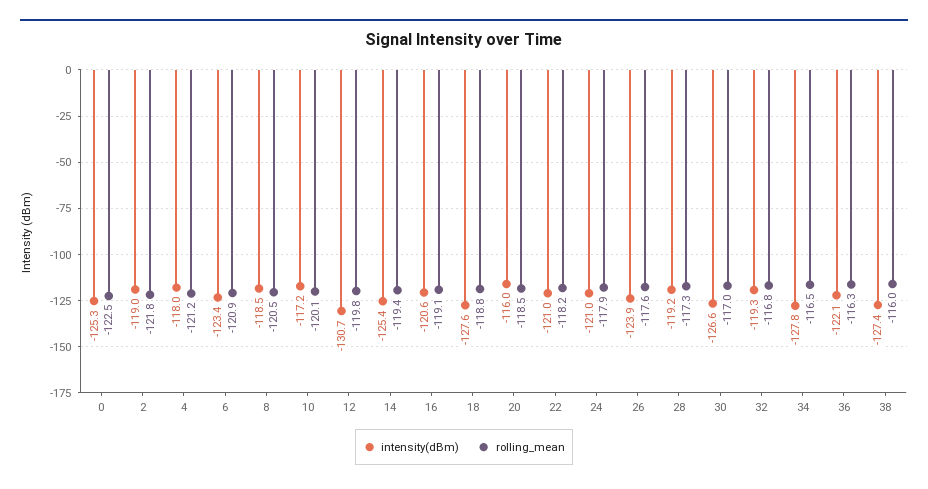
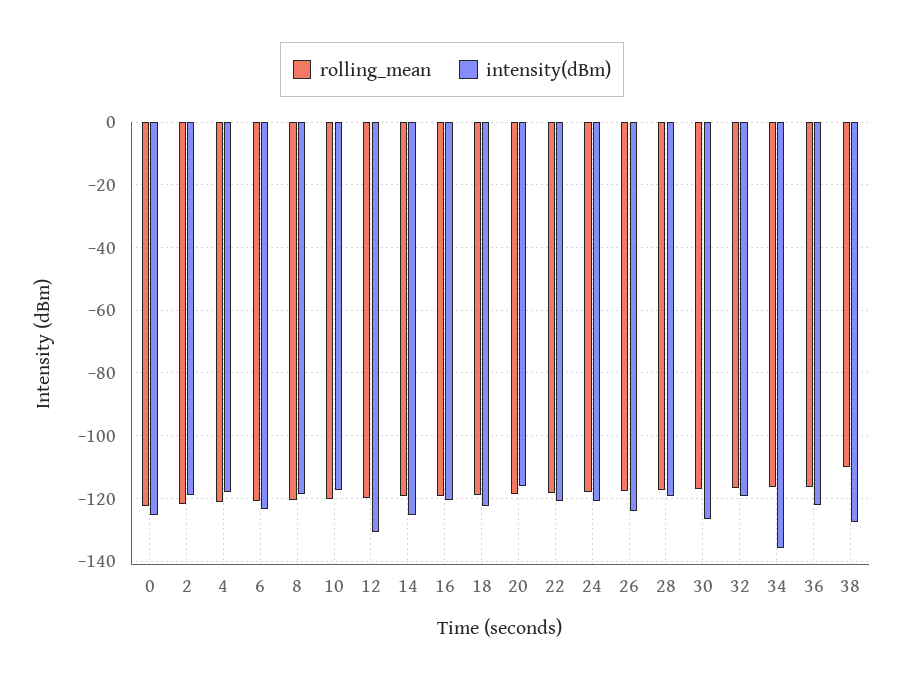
  {
    "intensity(dBm)": {
      "0": -125.3,
      "2": -119,
      "4": -118,
      "6": -123.4,
      "8": -118.5,
      "10": -117.2,
      "12": -130.7,
      "14": -125.4,
      "16": -120.6,
-     "18": -127.6,
+     "18": -122,
      "20": -116,
      "22": -121,
      "24": -121,
      "26": -123.9,
      "28": -119.2,
      "30": -126.6,
      "32": -119.3,
-     "34": -127.8,
+     "34": -136,
      "36": -122.1,
      "38": -127.4
    },
    "rolling_mean": {
      "0": -122.5,
      "2": -121.8,
      "4": -121.2,
      "6": -120.9,
      "8": -120.5,
      "10": -120.1,
      "12": -119.8,
      "14": -119.4,
      "16": -119.1,
      "18": -118.8,
      "20": -118.5,
      "22": -118.2,
      "24": -117.9,
      "26": -117.6,
      "28": -117.3,
      "30": -117,
      "32": -116.8,
      "34": -116.5,
      "36": -116.3,
-     "38": -116
+     "38": -110
    }
  }

